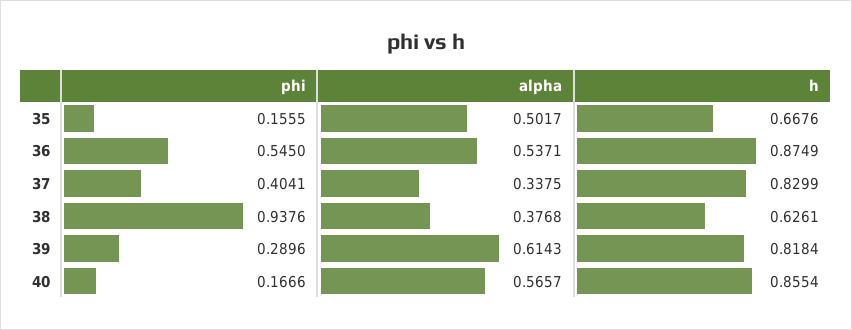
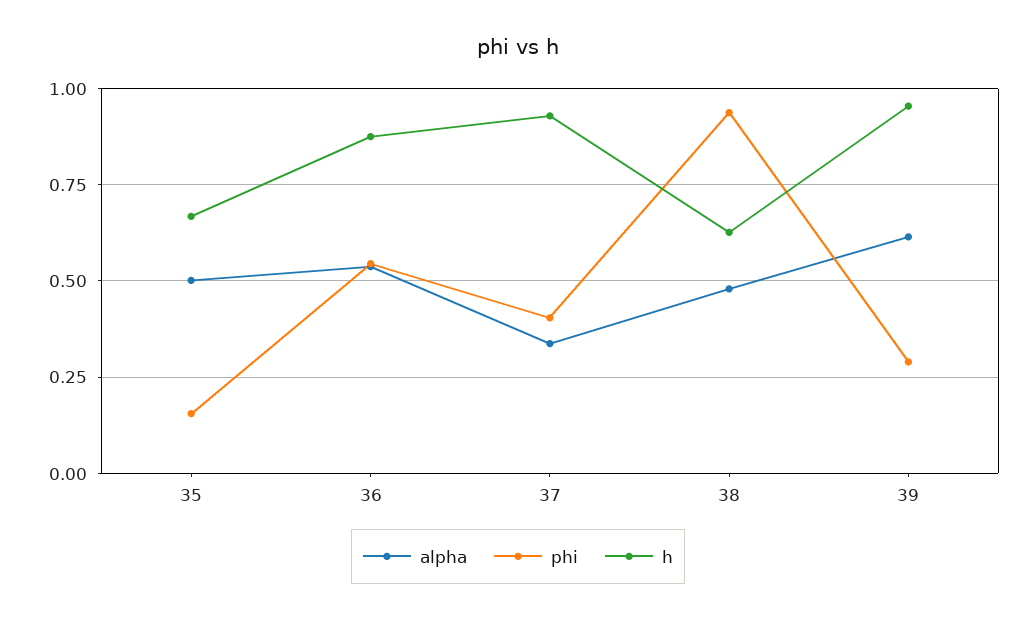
  {
    "phi": {
      "35": 0.1555,
      "36": 0.545,
      "37": 0.4041,
      "38": 0.9376,
-     "39": 0.2896,
+     "39": 0.2896
-     "40": 0.1666
    },
    "alpha": {
      "35": 0.5017,
      "36": 0.5371,
      "37": 0.3375,
-     "38": 0.3768,
+     "38": 0.475,
-     "39": 0.6143,
+     "39": 0.6143
-     "40": 0.5657
    },
    "h": {
      "35": 0.6676,
      "36": 0.8749,
-     "37": 0.8299,
+     "37": 0.925,
      "38": 0.6261,
-     "39": 0.8184,
+     "39": 0.95
-     "40": 0.8554
    }
  }

